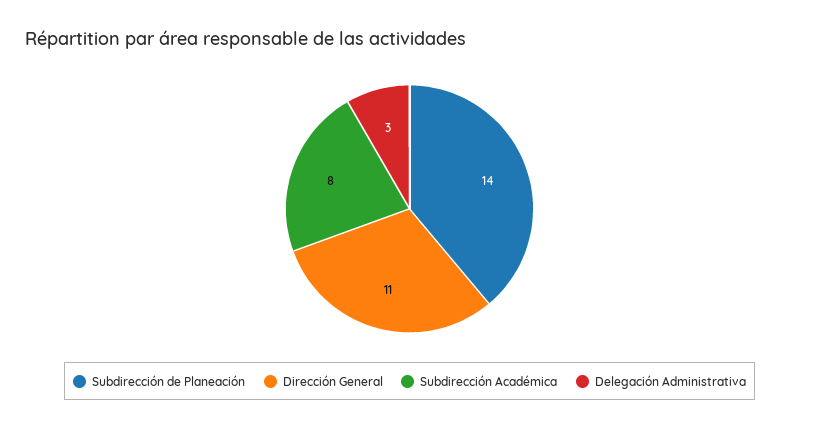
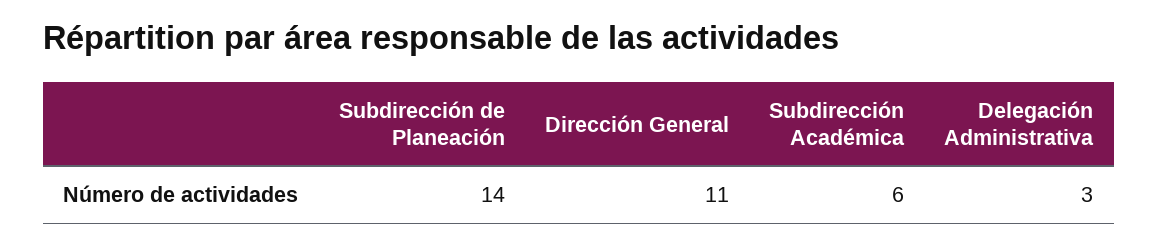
  {
    "Subdirección de Planeación": 14,
    "Dirección General": 11,
-   "Subdirección Académica": 8,
+   "Subdirección Académica": 6,
    "Delegación Administrativa": 3
  }

